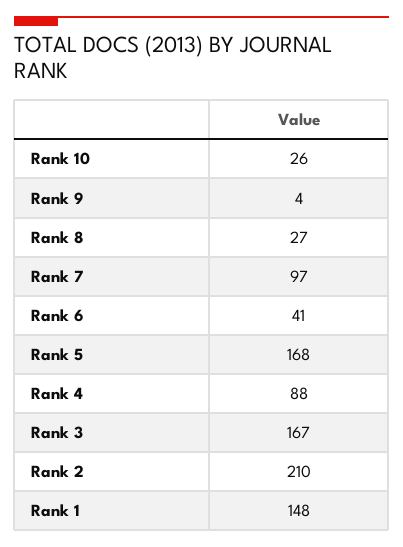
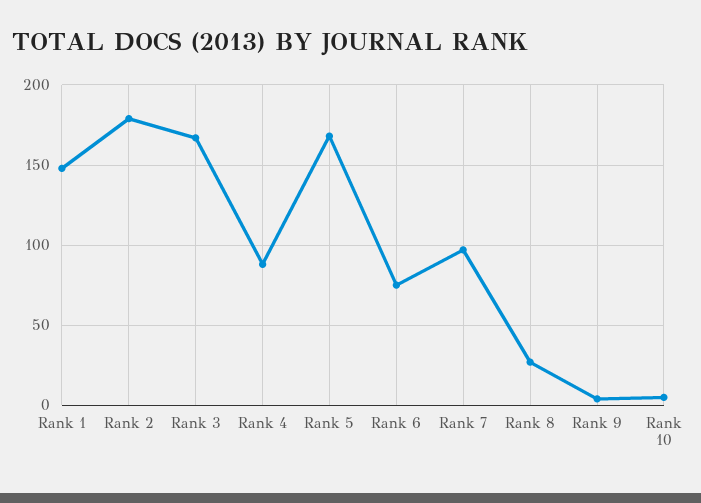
  {
-   "Rank 10": 26,
+   "Rank 10": 5,
    "Rank 9": 4,
    "Rank 8": 27,
    "Rank 7": 97,
-   "Rank 6": 41,
+   "Rank 6": 75,
    "Rank 5": 168,
    "Rank 4": 88,
    "Rank 3": 167,
-   "Rank 2": 210,
+   "Rank 2": 180,
    "Rank 1": 148
  }

